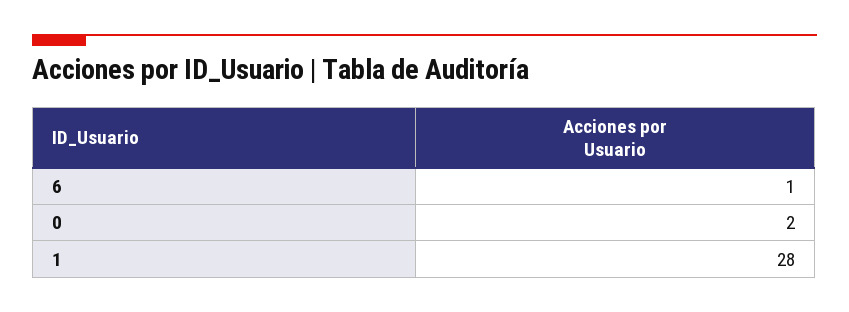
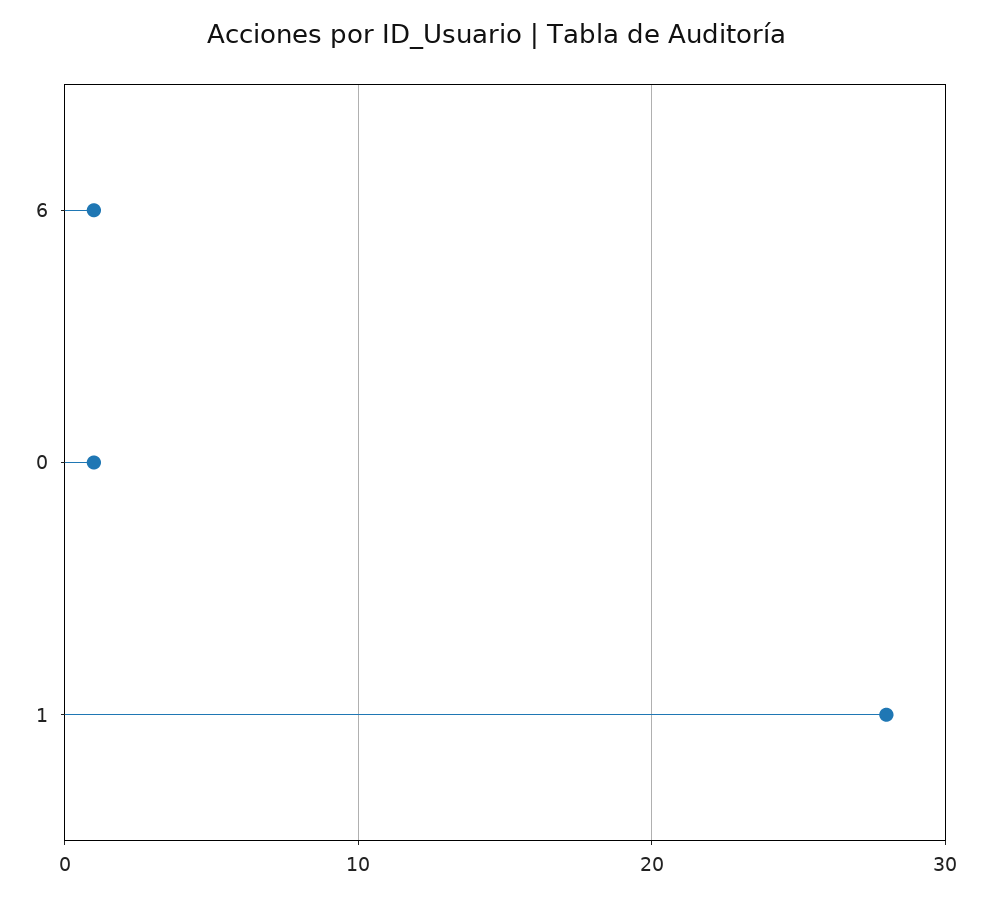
  {
    "6": 1,
-   "0": 2,
+   "0": 1,
    "1": 28
  }

